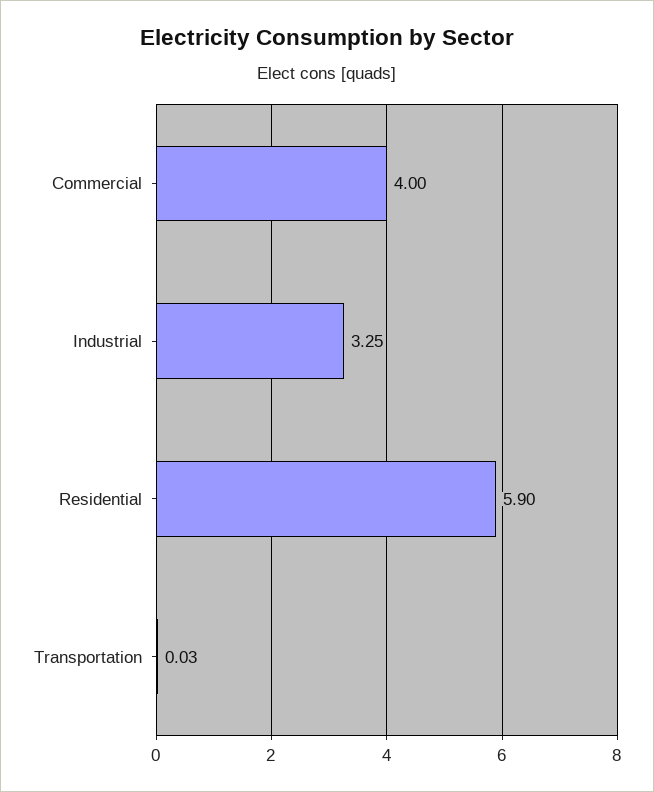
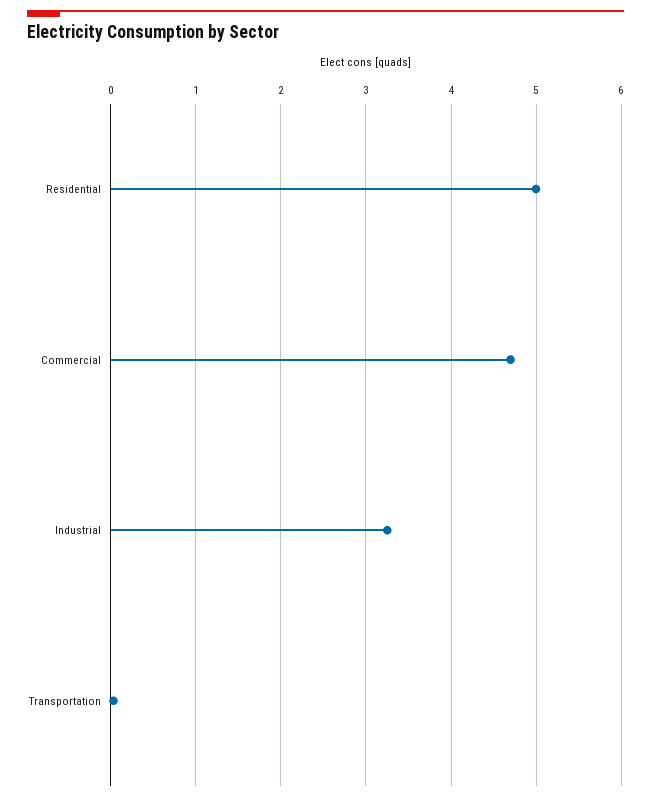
  {
-   "Commercial": 4,
+   "Commercial": 4.7,
    "Industrial": 3.25,
-   "Residential": 5.9,
+   "Residential": 5,
    "Transportation": 0.03
  }

